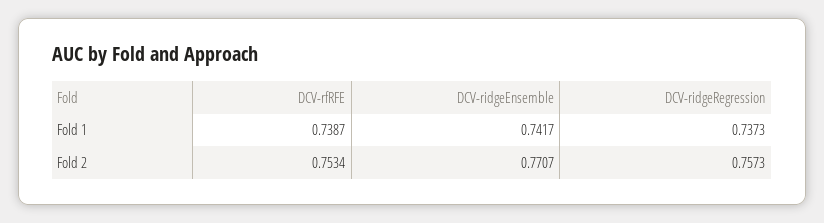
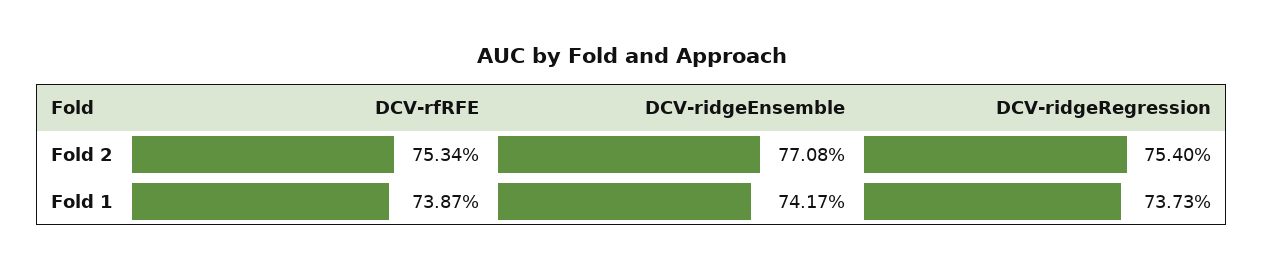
  {
    "DCV-rfRFE": {
      "Fold 1": 0.7387,
      "Fold 2": 0.7534
    },
    "DCV-ridgeEnsemble": {
      "Fold 1": 0.7417,
-     "Fold 2": 0.7707
+     "Fold 2": 0.7708
    },
    "DCV-ridgeRegression": {
      "Fold 1": 0.7373,
-     "Fold 2": 0.7573
+     "Fold 2": 0.754
    }
  }

